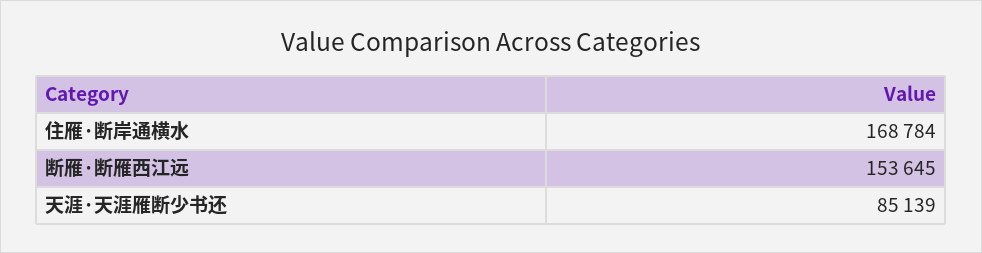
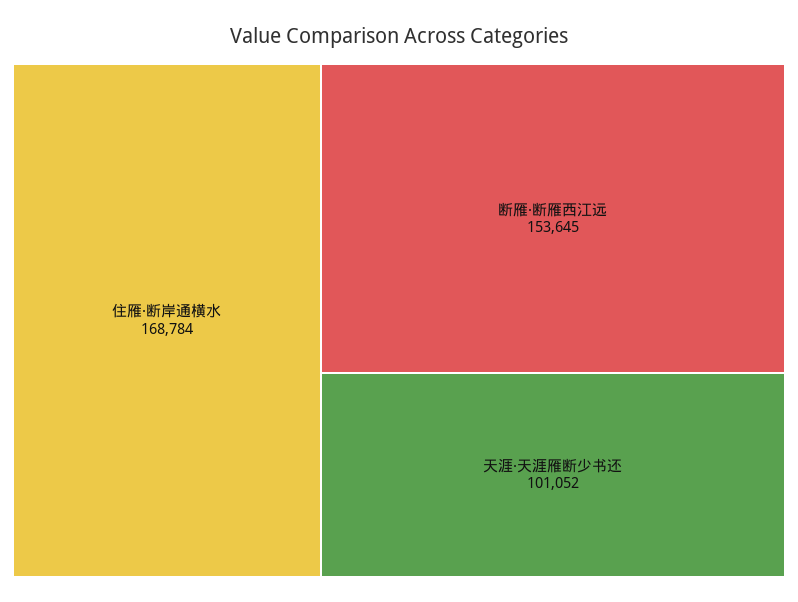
  {
    "住雁·断岸通横水": 168784,
    "断雁·断雁西江远": 153645,
-   "天涯·天涯雁断少书还": 85139
+   "天涯·天涯雁断少书还": 101052
  }

